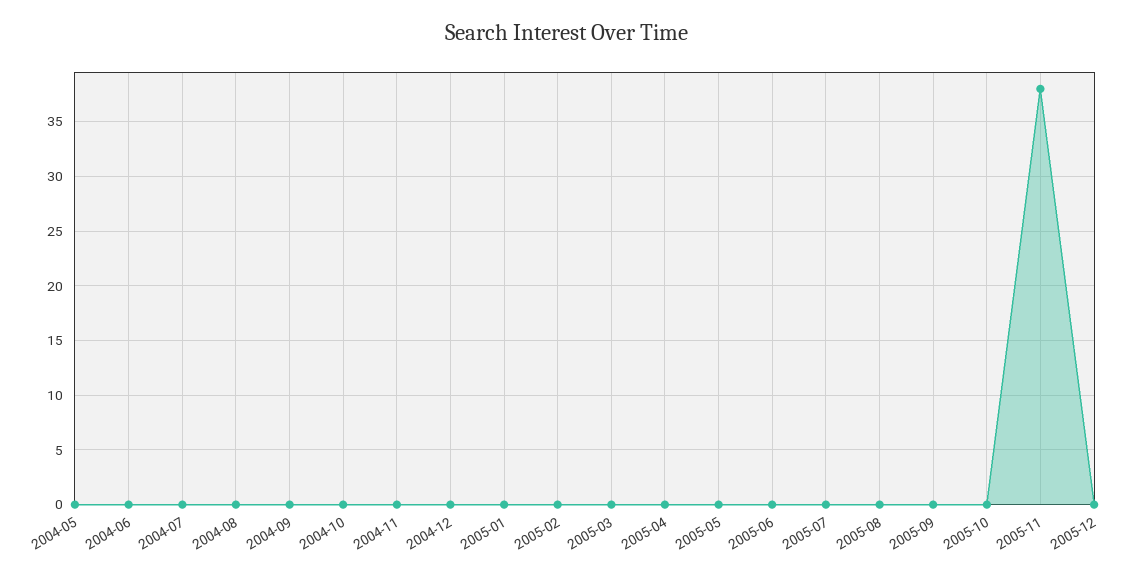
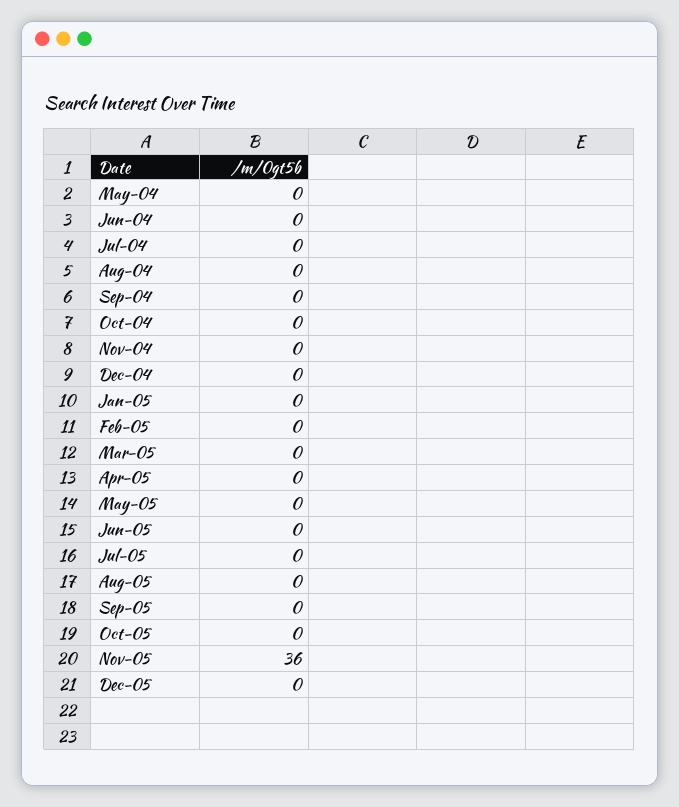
  {
    "2004-05": 0,
    "2004-06": 0,
    "2004-07": 0,
    "2004-08": 0,
    "2004-09": 0,
    "2004-10": 0,
    "2004-11": 0,
    "2004-12": 0,
    "2005-01": 0,
    "2005-02": 0,
    "2005-03": 0,
    "2005-04": 0,
    "2005-05": 0,
    "2005-06": 0,
    "2005-07": 0,
    "2005-08": 0,
    "2005-09": 0,
    "2005-10": 0,
-   "2005-11": 38,
+   "2005-11": 36,
    "2005-12": 0
  }

